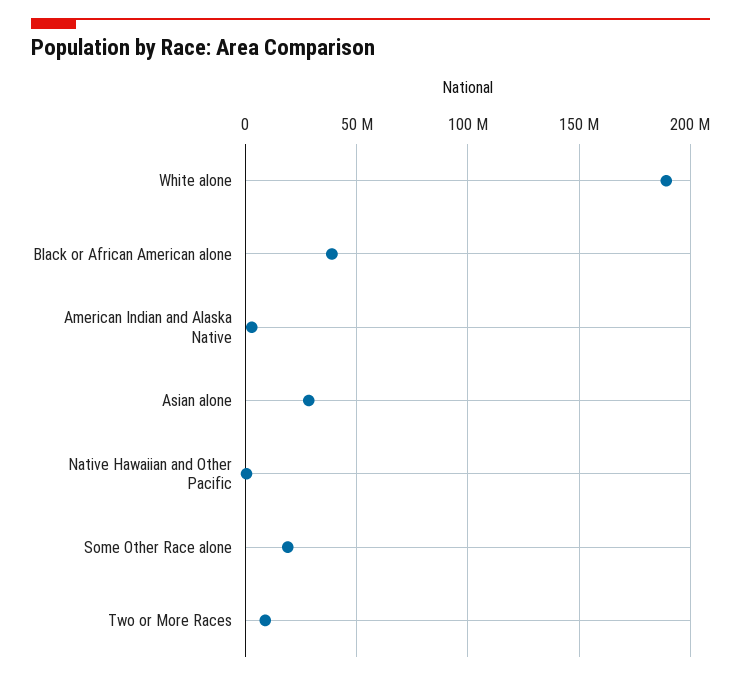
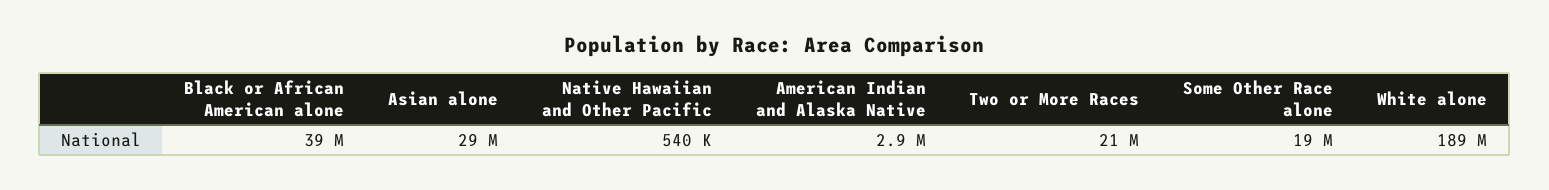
  {
    "White alone": 189000000,
    "Black or African American alone": 39000000,
    "American Indian and Alaska Native": 2900000,
    "Asian alone": 29000000,
    "Native Hawaiian and Other Pacific": 540000,
    "Some Other Race alone": 19000000,
-   "Two or More Races": 10000000
+   "Two or More Races": 21000000
  }

